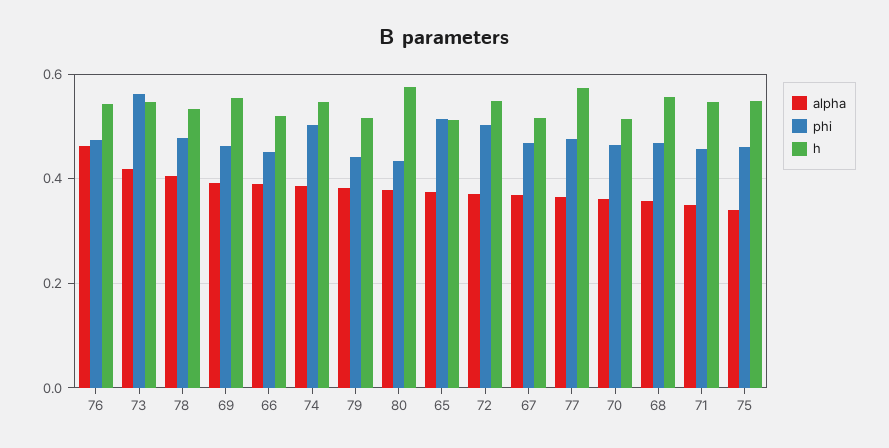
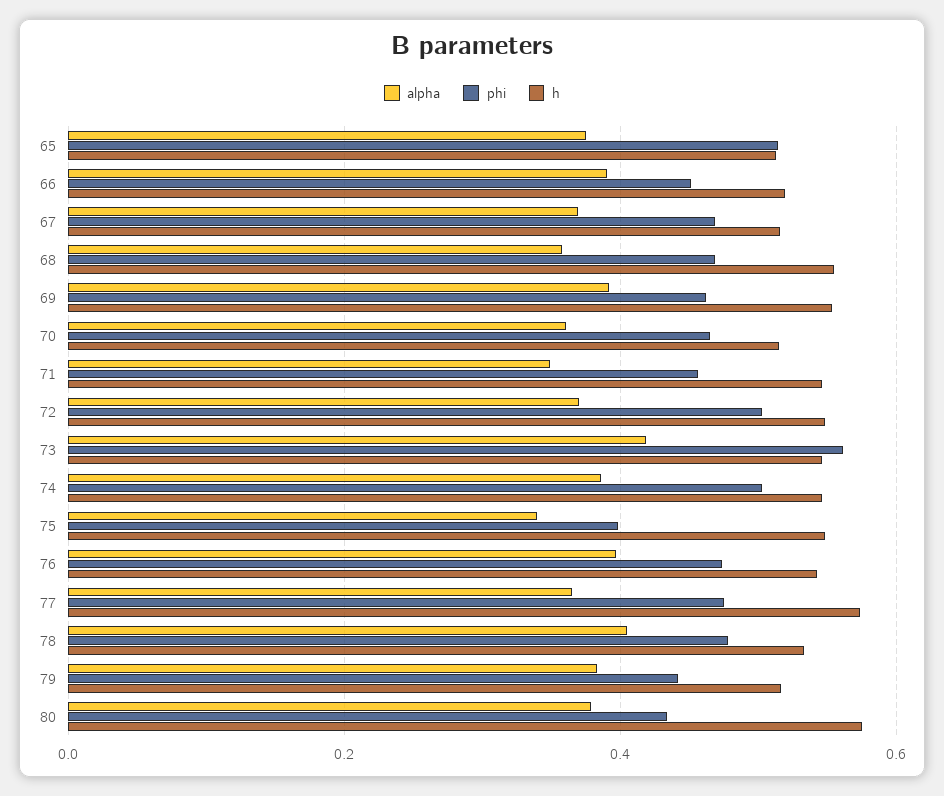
  {
    "alpha": {
-     "76": 0.46,
+     "76": 0.4,
      "73": 0.42,
      "78": 0.4,
      "69": 0.4,
      "66": 0.4,
      "74": 0.38,
      "79": 0.38,
      "80": 0.38,
      "65": 0.38,
      "72": 0.38,
      "67": 0.36,
      "77": 0.36,
      "70": 0.36,
      "68": 0.36,
      "71": 0.34,
      "75": 0.34
    },
    "phi": {
      "76": 0.48,
      "73": 0.56,
      "78": 0.48,
      "69": 0.46,
      "66": 0.46,
      "74": 0.5,
      "79": 0.44,
      "80": 0.44,
      "65": 0.52,
      "72": 0.5,
      "67": 0.46,
      "77": 0.48,
      "70": 0.46,
      "68": 0.46,
      "71": 0.46,
-     "75": 0.46
+     "75": 0.4
    },
    "h": {
      "76": 0.54,
      "73": 0.54,
      "78": 0.54,
      "69": 0.56,
      "66": 0.52,
      "74": 0.54,
      "79": 0.52,
      "80": 0.58,
      "65": 0.52,
      "72": 0.54,
      "67": 0.52,
      "77": 0.58,
      "70": 0.52,
      "68": 0.56,
      "71": 0.54,
      "75": 0.54
    }
  }

